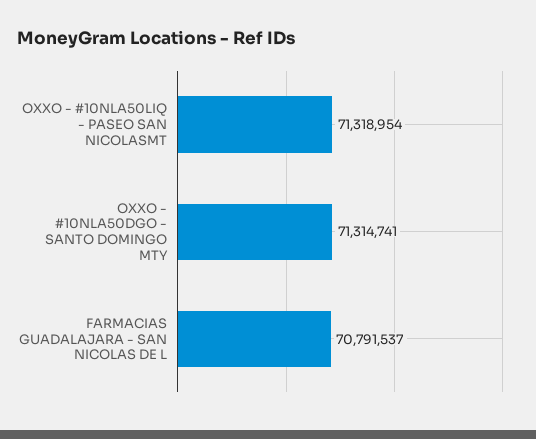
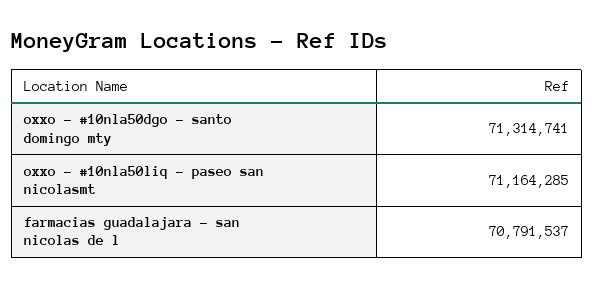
  {
-   "OXXO - #10NLA50LIQ - PASEO SAN NICOLASMT": 71318954,
+   "OXXO - #10NLA50LIQ - PASEO SAN NICOLASMT": 71164285,
    "OXXO - #10NLA50DGO - SANTO DOMINGO MTY": 71314741,
    "FARMACIAS GUADALAJARA - SAN NICOLAS DE L": 70791537
  }

